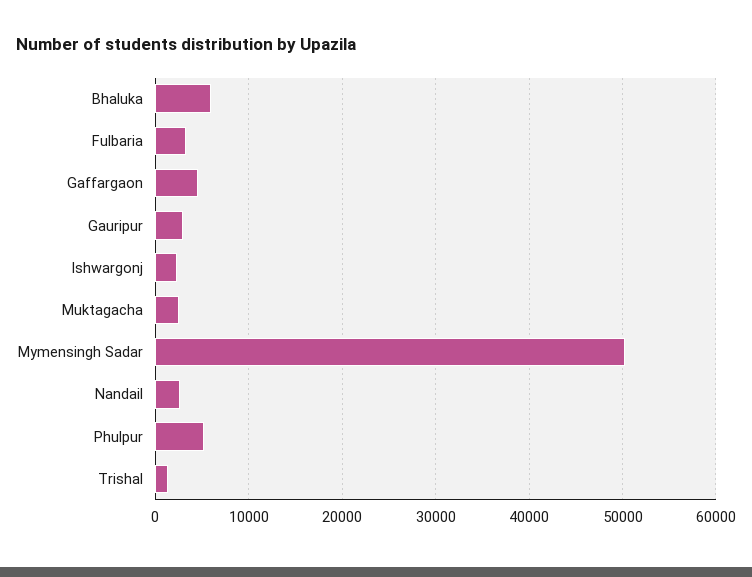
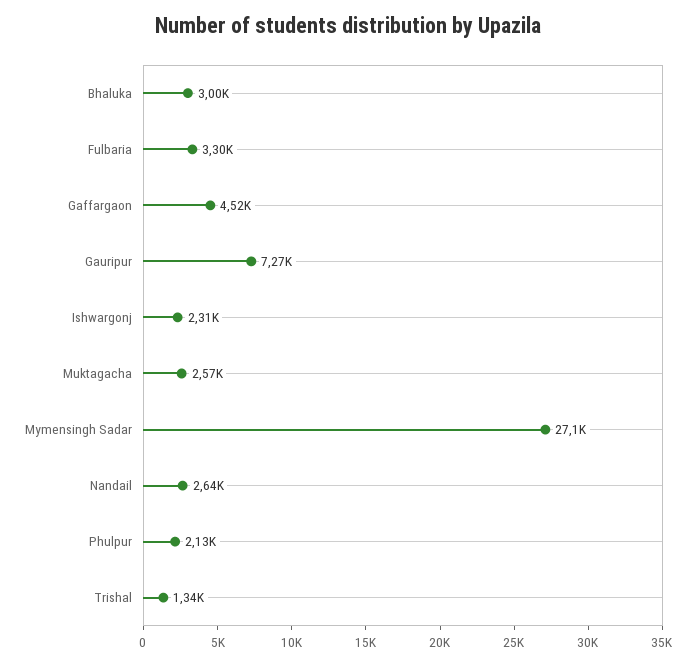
  {
-   "Bhaluka": 6000,
+   "Bhaluka": 3000,
    "Fulbaria": 3300,
    "Gaffargaon": 4520,
-   "Gauripur": 3000,
+   "Gauripur": 7270,
    "Ishwargonj": 2310,
    "Muktagacha": 2570,
-   "Mymensingh Sadar": 50000,
+   "Mymensingh Sadar": 27100,
    "Nandail": 2640,
-   "Phulpur": 5000,
+   "Phulpur": 2130,
    "Trishal": 1340
  }

